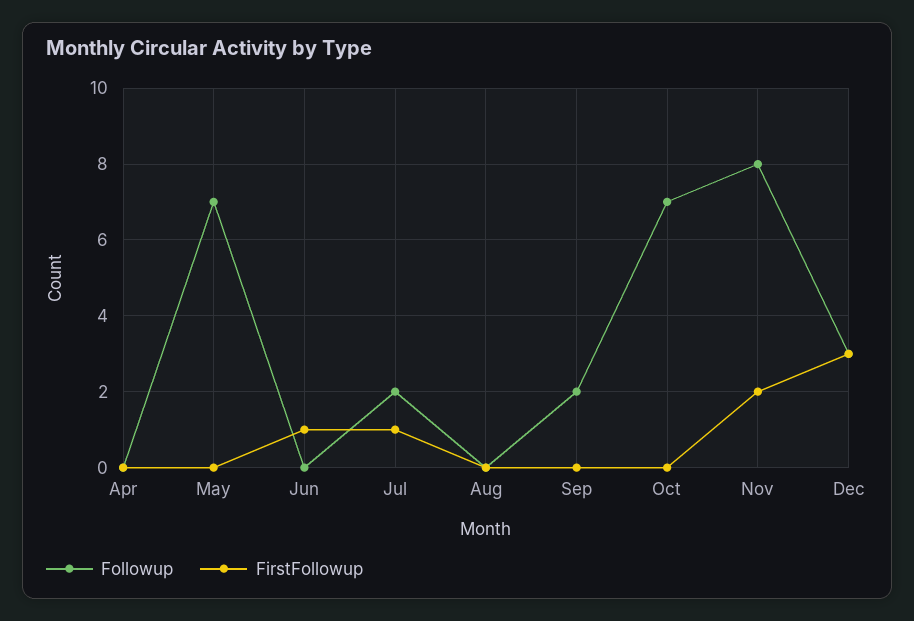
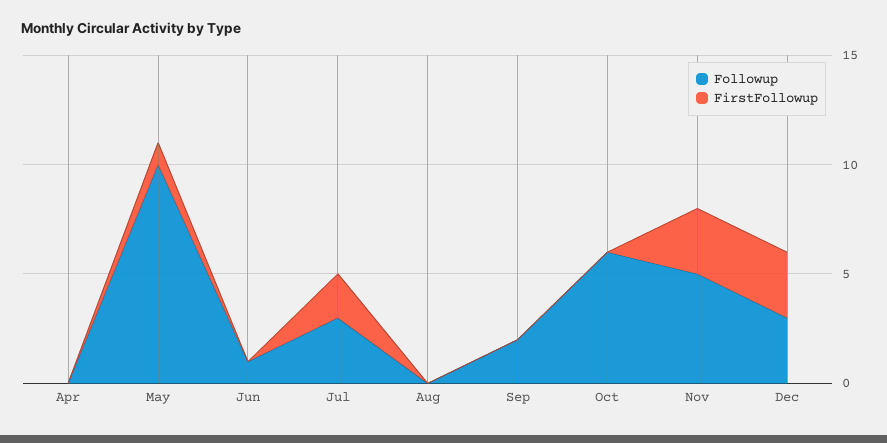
  {
    "Followup": {
      "Apr": 0,
-     "May": 7,
+     "May": 10,
-     "Jun": 0,
+     "Jun": 1,
-     "Jul": 2,
+     "Jul": 3,
      "Aug": 0,
      "Sep": 2,
-     "Oct": 7,
+     "Oct": 6,
-     "Nov": 8,
+     "Nov": 5,
      "Dec": 3
    },
    "FirstFollowup": {
      "Apr": 0,
-     "May": 0,
+     "May": 1,
-     "Jun": 1,
+     "Jun": 0,
-     "Jul": 1,
+     "Jul": 2,
      "Aug": 0,
      "Sep": 0,
      "Oct": 0,
-     "Nov": 2,
+     "Nov": 3,
      "Dec": 3
    }
  }

